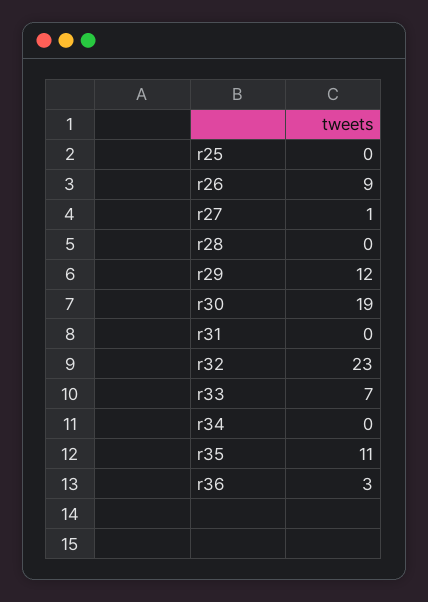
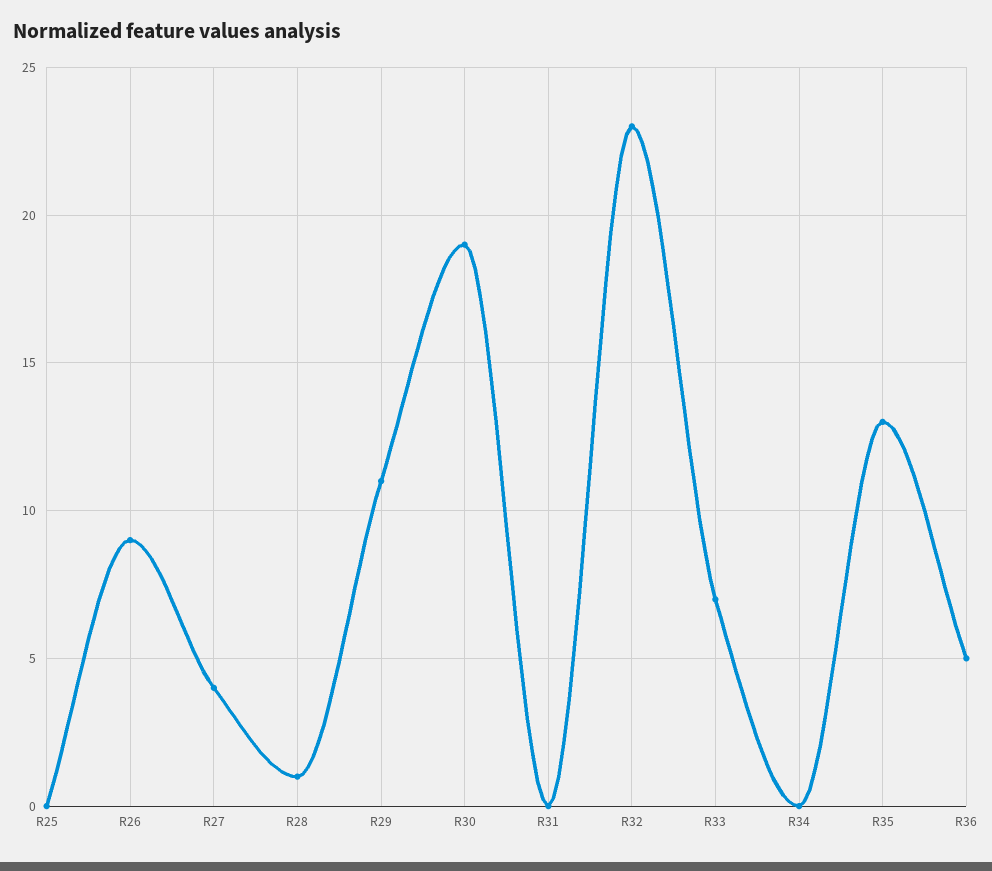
  {
    "r25": 0,
    "r26": 9,
-   "r27": 1,
+   "r27": 4,
-   "r28": 0,
+   "r28": 1,
-   "r29": 12,
+   "r29": 11,
    "r30": 19,
    "r31": 0,
    "r32": 23,
    "r33": 7,
    "r34": 0,
-   "r35": 11,
+   "r35": 13,
-   "r36": 3
+   "r36": 5
  }

